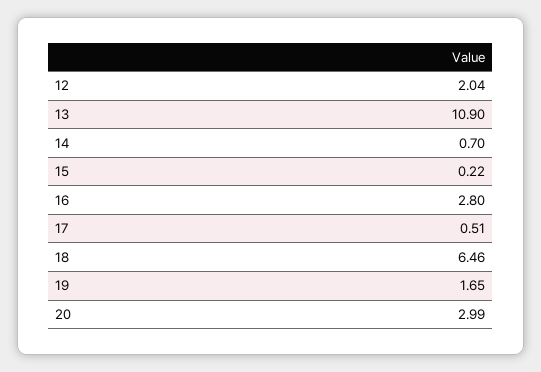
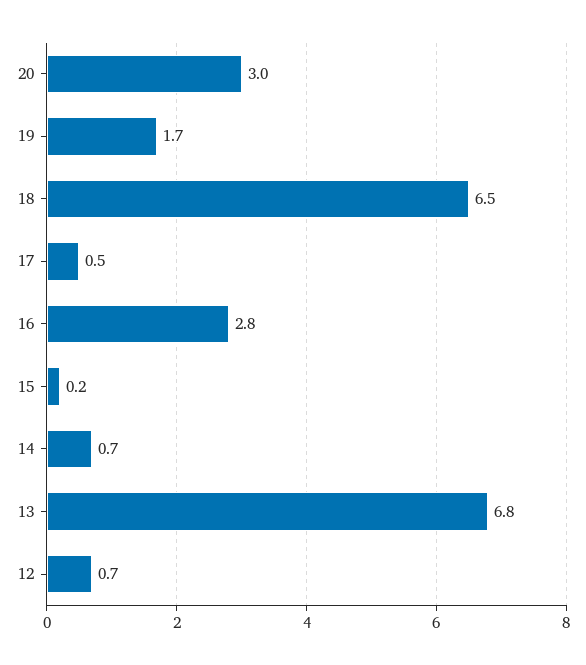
  {
-   "12": 2.04,
+   "12": 0.7,
-   "13": 10.9,
+   "13": 6.8,
    "14": 0.7,
    "15": 0.22,
    "16": 2.8,
    "17": 0.51,
    "18": 6.46,
    "19": 1.65,
    "20": 2.99
  }

